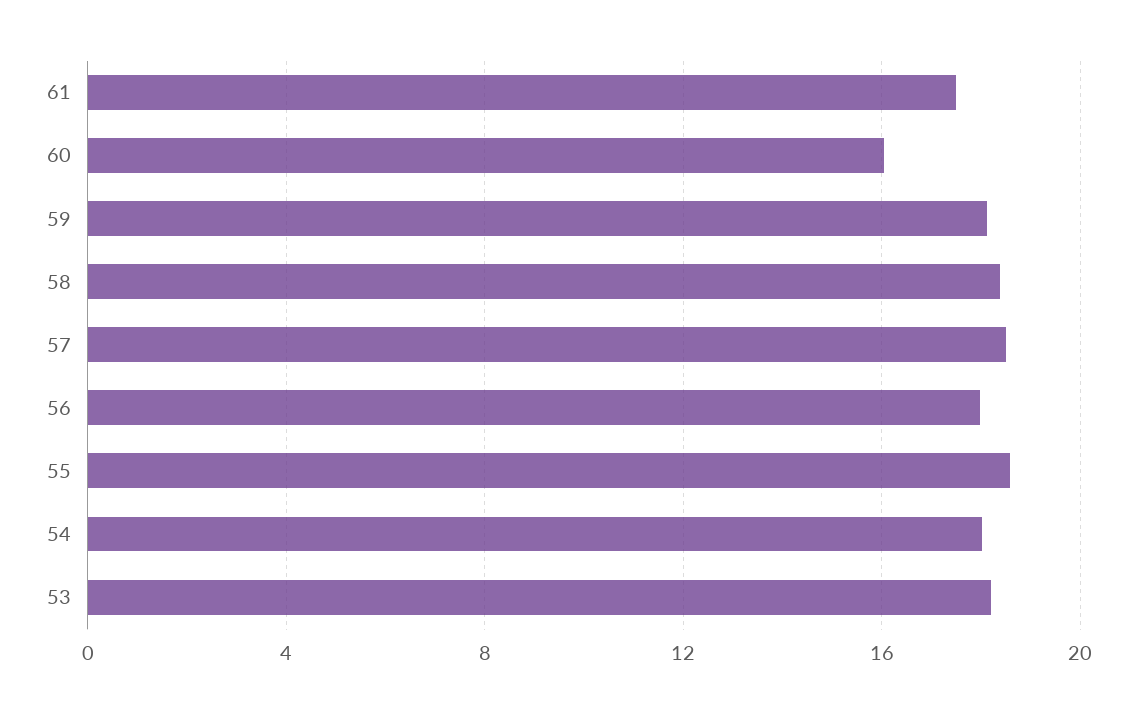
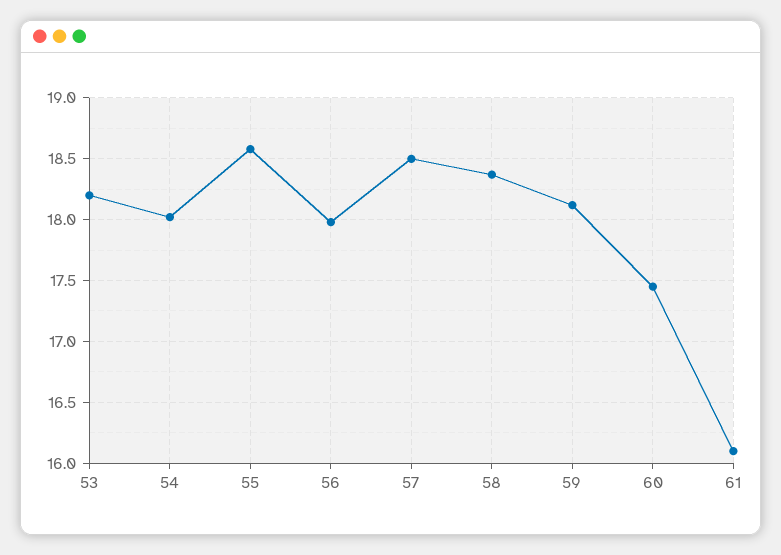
  {
-   "61": 17.5,
+   "61": 16.1,
-   "60": 16,
+   "60": 17.45,
    "59": 18.1,
    "58": 18.35,
    "57": 18.5,
    "56": 18,
    "55": 18.6,
    "54": 18,
    "53": 18.2
  }

